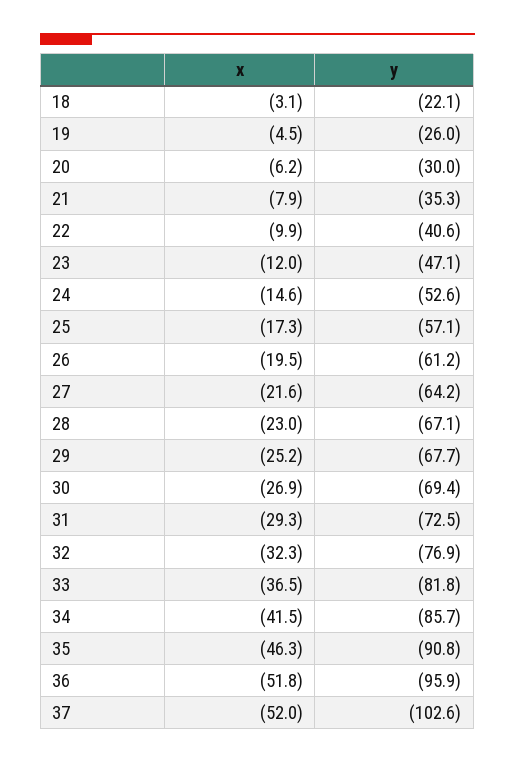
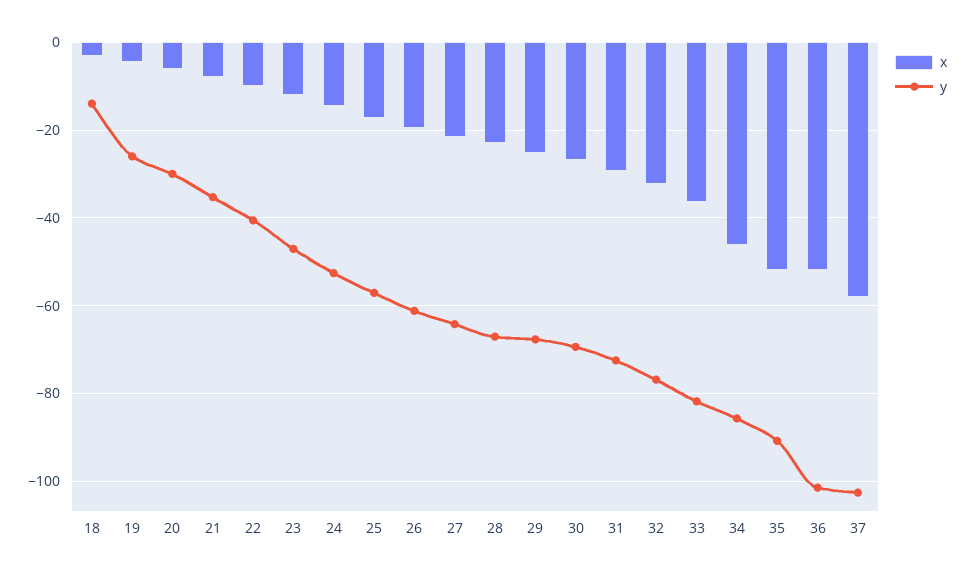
  {
    "x": {
      "18": -3.1,
      "19": -4.5,
      "20": -6.2,
      "21": -7.9,
      "22": -9.9,
      "23": -12,
      "24": -14.6,
      "25": -17.3,
      "26": -19.5,
      "27": -21.6,
      "28": -23,
      "29": -25.2,
      "30": -26.9,
      "31": -29.3,
      "32": -32.3,
      "33": -36.5,
-     "34": -41.5,
+     "34": -46,
-     "35": -46.3,
+     "35": -52,
      "36": -51.8,
-     "37": -52
+     "37": -58
    },
    "y": {
-     "18": -22.1,
+     "18": -14,
      "19": -26,
      "20": -30,
      "21": -35.3,
      "22": -40.6,
      "23": -47.1,
      "24": -52.6,
      "25": -57.1,
      "26": -61.2,
      "27": -64.2,
      "28": -67.1,
      "29": -67.7,
      "30": -69.4,
      "31": -72.5,
      "32": -76.9,
      "33": -81.8,
      "34": -85.7,
      "35": -90.8,
-     "36": -95.9,
+     "36": -102,
      "37": -102.6
    }
  }

